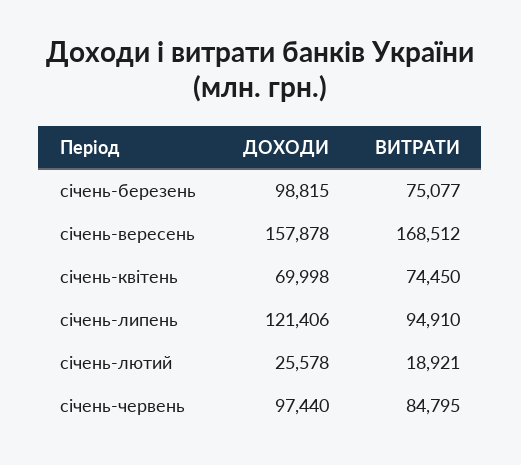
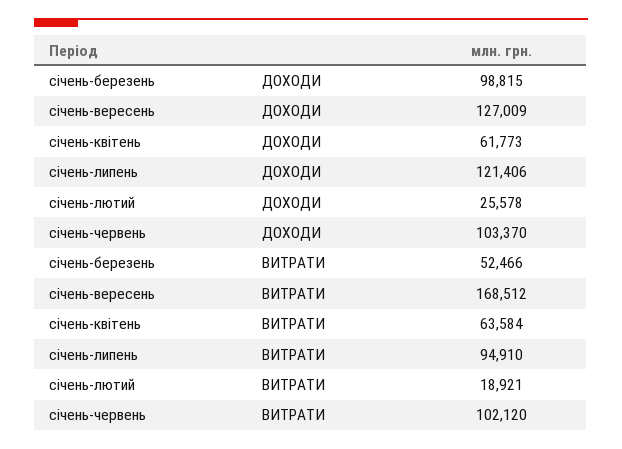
  {
    "ДОХОДИ": {
      "січень-березень": 98815,
-     "січень-вересень": 157878,
+     "січень-вересень": 127009,
-     "січень-квітень": 69998,
+     "січень-квітень": 61773,
      "січень-липень": 121406,
      "січень-лютий": 25578,
-     "січень-червень": 97440
+     "січень-червень": 103370
    },
    "ВИТРАТИ": {
-     "січень-березень": 75077,
+     "січень-березень": 52466,
      "січень-вересень": 168512,
-     "січень-квітень": 74450,
+     "січень-квітень": 63584,
      "січень-липень": 94910,
      "січень-лютий": 18921,
-     "січень-червень": 84795
+     "січень-червень": 102120
    }
  }

